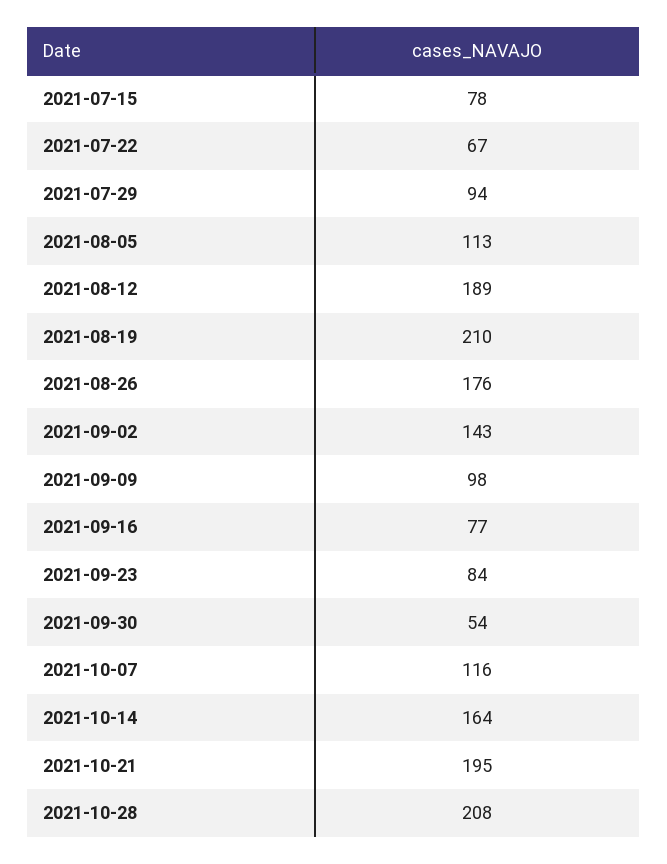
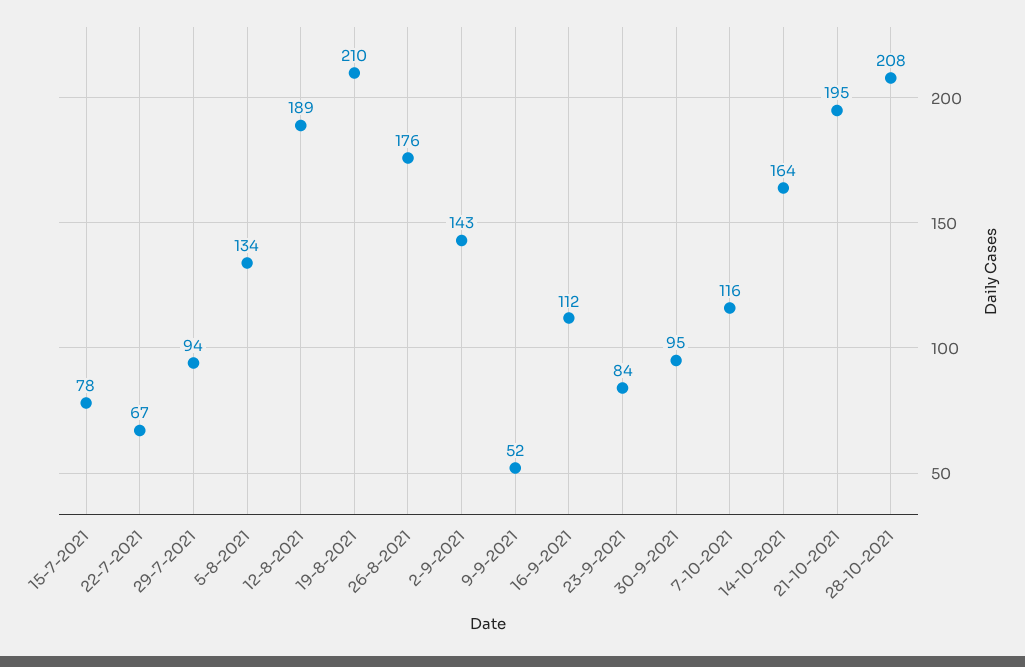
  {
    "2021-07-15": 78,
    "2021-07-22": 67,
    "2021-07-29": 94,
-   "2021-08-05": 113,
+   "2021-08-05": 134,
    "2021-08-12": 189,
    "2021-08-19": 210,
    "2021-08-26": 176,
    "2021-09-02": 143,
-   "2021-09-09": 98,
+   "2021-09-09": 52,
-   "2021-09-16": 77,
+   "2021-09-16": 112,
    "2021-09-23": 84,
-   "2021-09-30": 54,
+   "2021-09-30": 95,
    "2021-10-07": 116,
    "2021-10-14": 164,
    "2021-10-21": 195,
    "2021-10-28": 208
  }

